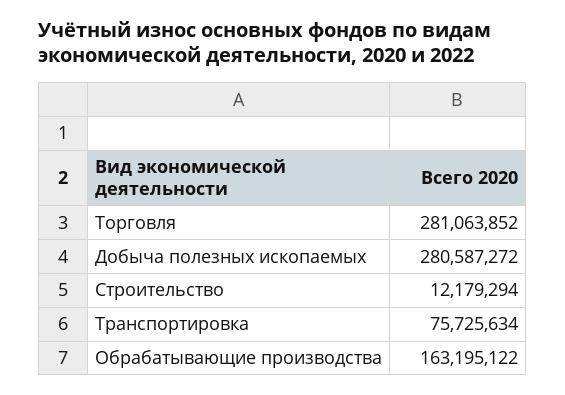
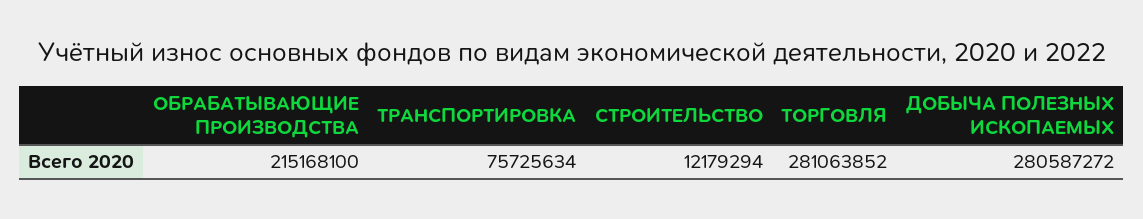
  {
    "Торговля": 281063852,
    "Добыча полезных ископаемых": 280587272,
    "Строительство": 12179294,
    "Транспортировка": 75725634,
-   "Обрабатывающие производства": 163195122
+   "Обрабатывающие производства": 215168100
  }

